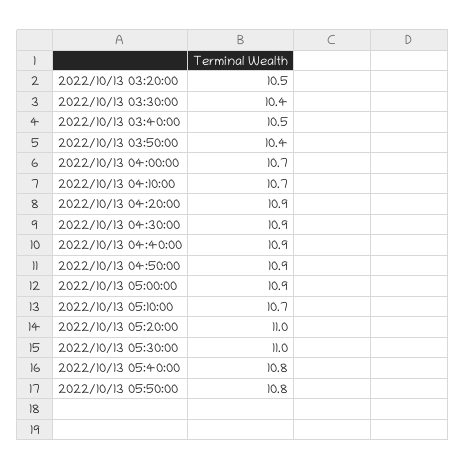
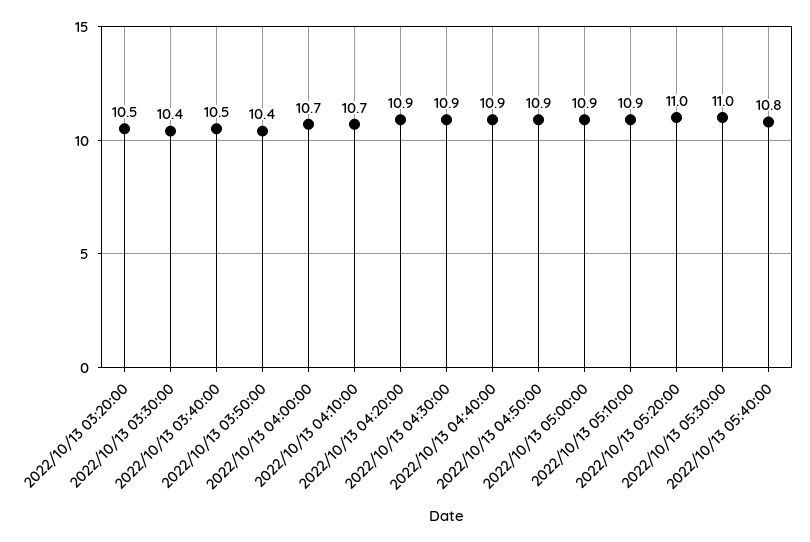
  {
    "2022/10/13 03:20:00": 10.5,
    "2022/10/13 03:30:00": 10.4,
    "2022/10/13 03:40:00": 10.5,
    "2022/10/13 03:50:00": 10.4,
    "2022/10/13 04:00:00": 10.7,
    "2022/10/13 04:10:00": 10.7,
    "2022/10/13 04:20:00": 10.9,
    "2022/10/13 04:30:00": 10.9,
    "2022/10/13 04:40:00": 10.9,
    "2022/10/13 04:50:00": 10.9,
    "2022/10/13 05:00:00": 10.9,
-   "2022/10/13 05:10:00": 10.7,
+   "2022/10/13 05:10:00": 10.9,
    "2022/10/13 05:20:00": 11,
    "2022/10/13 05:30:00": 11,
-   "2022/10/13 05:40:00": 10.8,
+   "2022/10/13 05:40:00": 10.8
-   "2022/10/13 05:50:00": 10.8
  }

